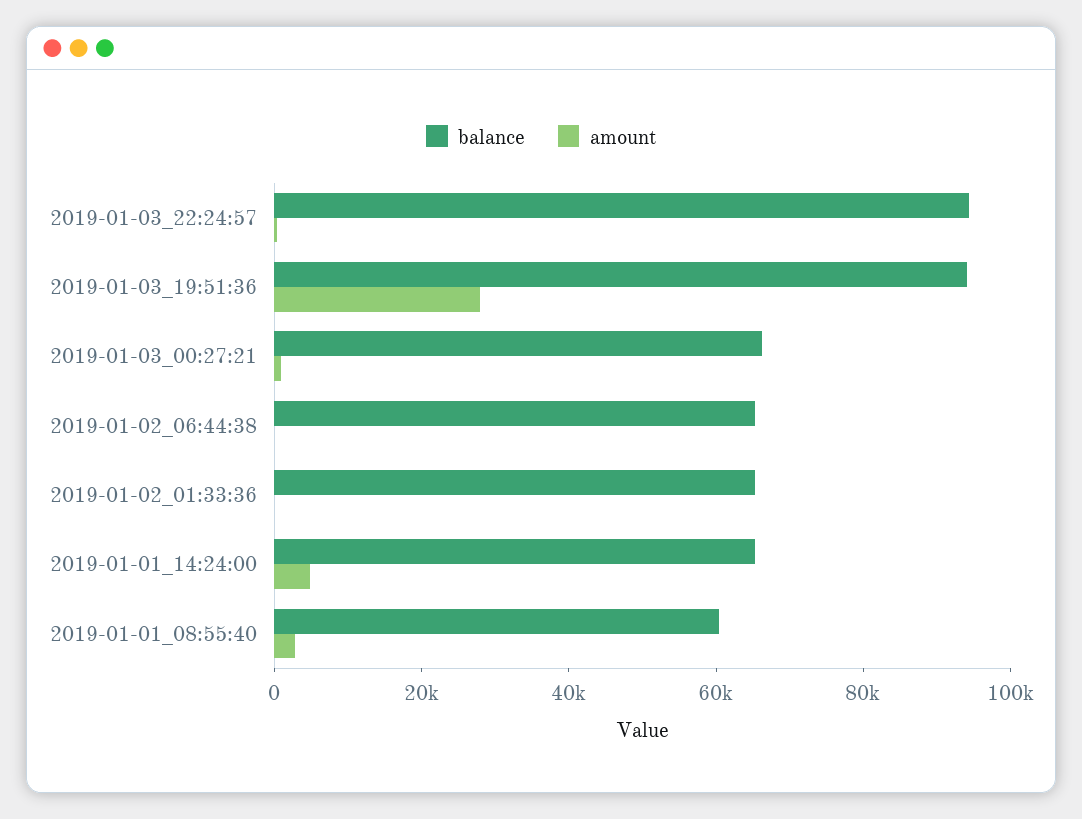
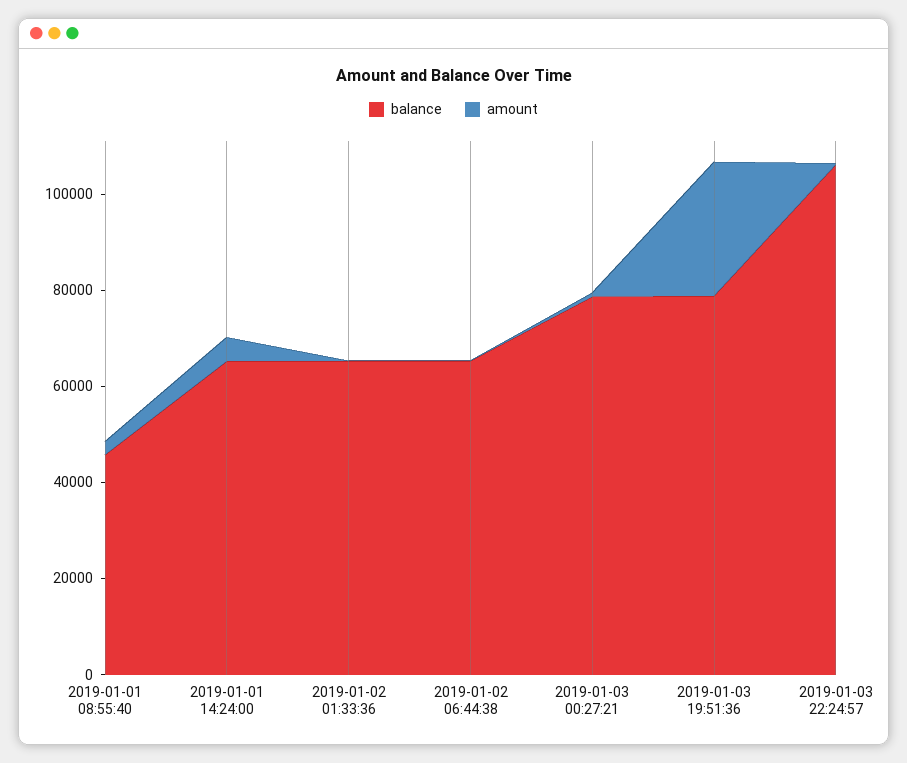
  {
    "balance": {
-     "2019-01-03_22:24:57": 95000,
+     "2019-01-03_22:24:57": 105000,
-     "2019-01-03_19:51:36": 95000,
+     "2019-01-03_19:51:36": 80000,
-     "2019-01-03_00:27:21": 65000,
+     "2019-01-03_00:27:21": 80000,
      "2019-01-02_06:44:38": 65000,
      "2019-01-02_01:33:36": 65000,
      "2019-01-01_14:24:00": 65000,
-     "2019-01-01_08:55:40": 60000
+     "2019-01-01_08:55:40": 45000
    },
    "amount": {
      "2019-01-03_22:24:57": 0,
      "2019-01-03_19:51:36": 30000,
      "2019-01-03_00:27:21": 0,
      "2019-01-02_06:44:38": 0,
      "2019-01-02_01:33:36": 0,
      "2019-01-01_14:24:00": 5000,
      "2019-01-01_08:55:40": 5000
    }
  }

